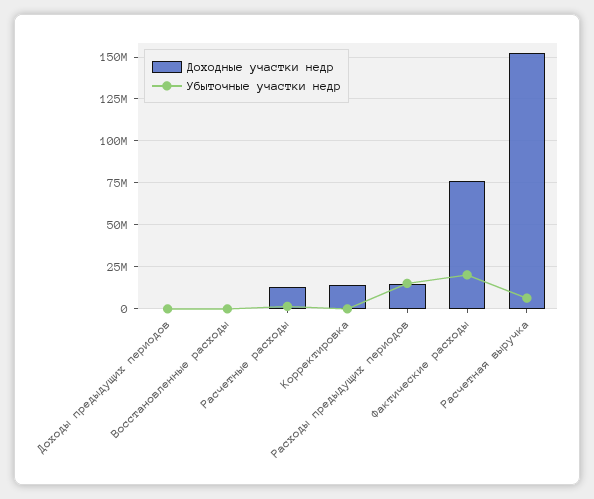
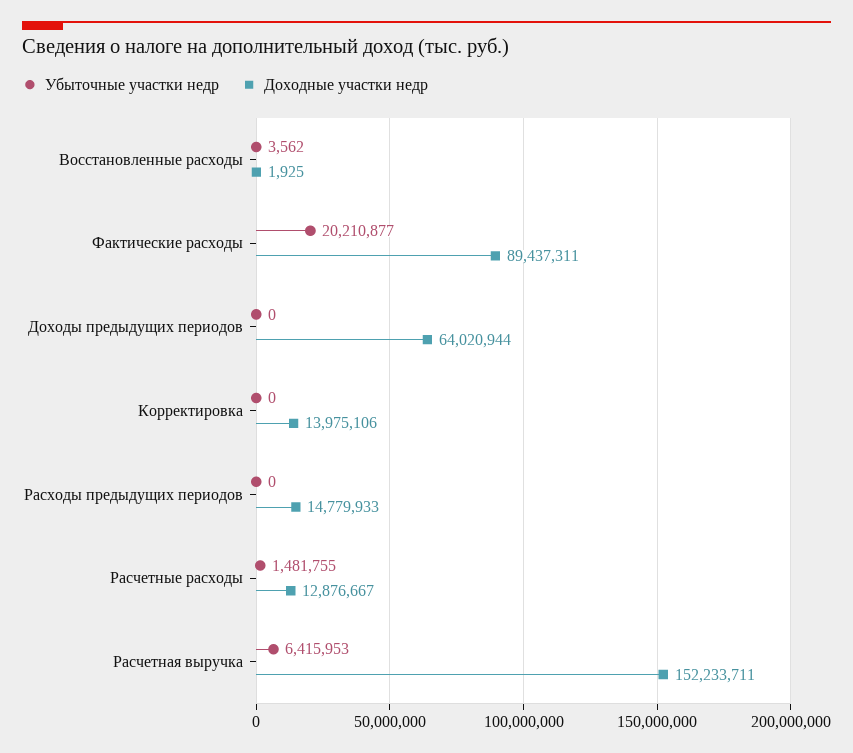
  {
    "Доходные участки недр": {
-     "Доходы предыдущих периодов": 0,
+     "Доходы предыдущих периодов": 64020944,
      "Восстановленные расходы": 1925,
      "Расчетные расходы": 12876667,
      "Корректировка": 13975106,
      "Расходы предыдущих периодов": 14779933,
-     "Фактические расходы": 75000000,
+     "Фактические расходы": 89437311,
      "Расчетная выручка": 152233711
    },
    "Убыточные участки недр": {
      "Доходы предыдущих периодов": 0,
      "Восстановленные расходы": 3562,
      "Расчетные расходы": 1481755,
      "Корректировка": 0,
-     "Расходы предыдущих периодов": 15000000,
+     "Расходы предыдущих периодов": 0,
      "Фактические расходы": 20210877,
      "Расчетная выручка": 6415953
    }
  }

